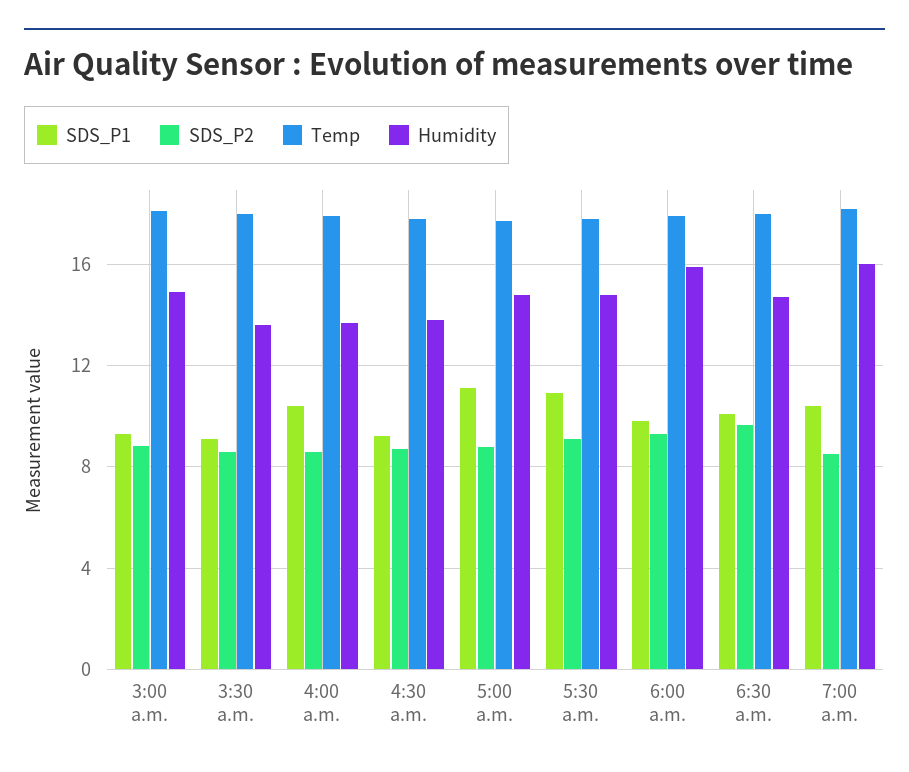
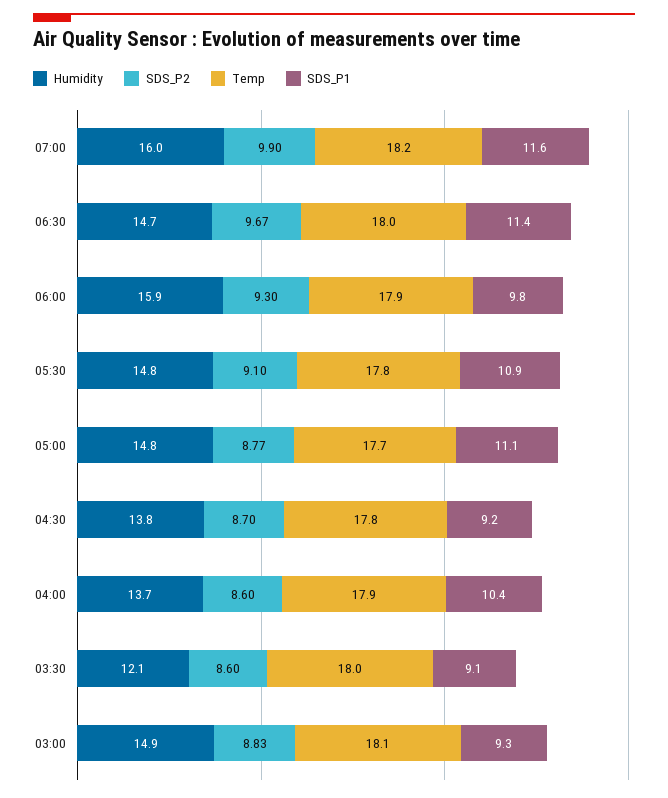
  {
    "SDS_P1": {
      "3:00 a.m.": 9.3,
      "3:30 a.m.": 9.1,
      "4:00 a.m.": 10.4,
      "4:30 a.m.": 9.2,
      "5:00 a.m.": 11.1,
      "5:30 a.m.": 10.9,
      "6:00 a.m.": 9.8,
-     "6:30 a.m.": 10,
+     "6:30 a.m.": 11.4,
-     "7:00 a.m.": 10.5
+     "7:00 a.m.": 11.6
    },
    "SDS_P2": {
      "3:00 a.m.": 8.83,
      "3:30 a.m.": 8.6,
      "4:00 a.m.": 8.6,
      "4:30 a.m.": 8.7,
      "5:00 a.m.": 8.77,
      "5:30 a.m.": 9.1,
      "6:00 a.m.": 9.3,
      "6:30 a.m.": 9.67,
-     "7:00 a.m.": 8.5
+     "7:00 a.m.": 9.9
    },
    "Temp": {
      "3:00 a.m.": 18.1,
      "3:30 a.m.": 18,
      "4:00 a.m.": 17.9,
      "4:30 a.m.": 17.8,
      "5:00 a.m.": 17.7,
      "5:30 a.m.": 17.8,
      "6:00 a.m.": 17.9,
      "6:30 a.m.": 18,
      "7:00 a.m.": 18.2
    },
    "Humidity": {
      "3:00 a.m.": 14.9,
-     "3:30 a.m.": 13.5,
+     "3:30 a.m.": 12.1,
      "4:00 a.m.": 13.7,
      "4:30 a.m.": 13.8,
      "5:00 a.m.": 14.8,
      "5:30 a.m.": 14.8,
      "6:00 a.m.": 15.9,
      "6:30 a.m.": 14.7,
      "7:00 a.m.": 16
    }
  }

